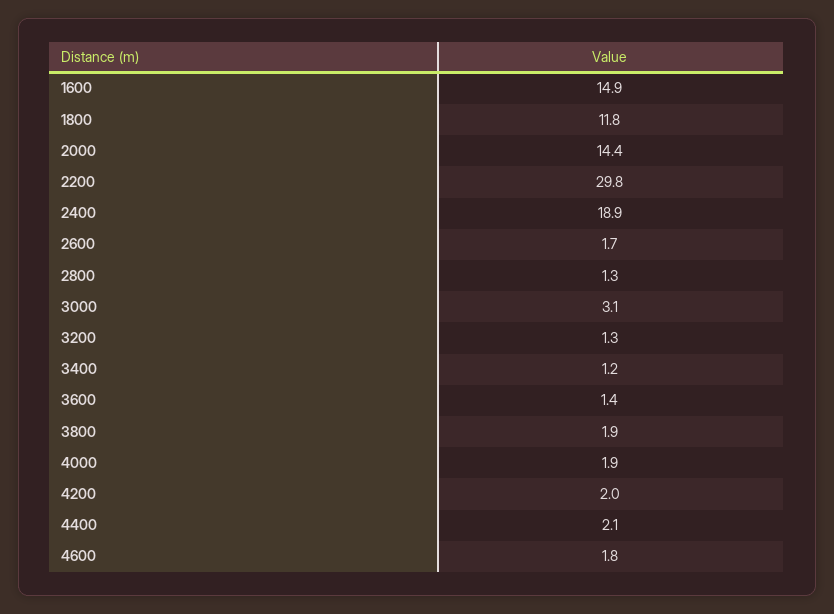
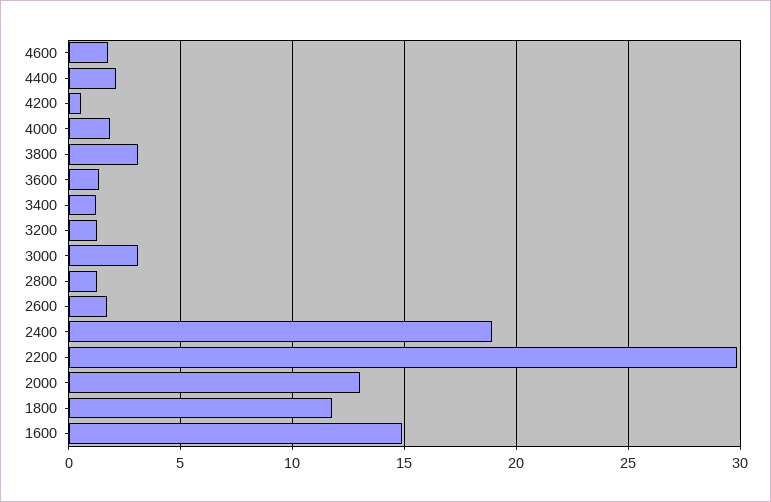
  {
    "1600": 14.9,
    "1800": 11.8,
-   "2000": 14.4,
+   "2000": 13,
    "2200": 29.8,
    "2400": 18.9,
    "2600": 1.7,
    "2800": 1.3,
    "3000": 3.1,
    "3200": 1.3,
    "3400": 1.2,
    "3600": 1.4,
-   "3800": 1.9,
+   "3800": 3,
    "4000": 1.9,
-   "4200": 2,
+   "4200": 0.5,
    "4400": 2.1,
    "4600": 1.8
  }

